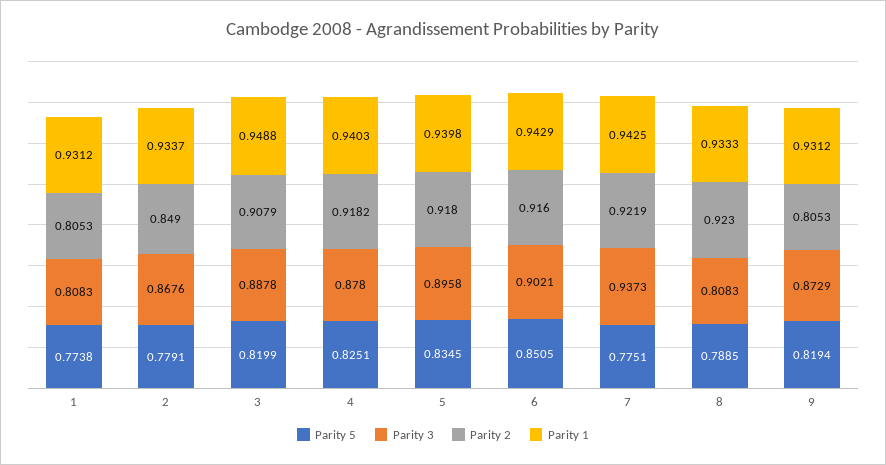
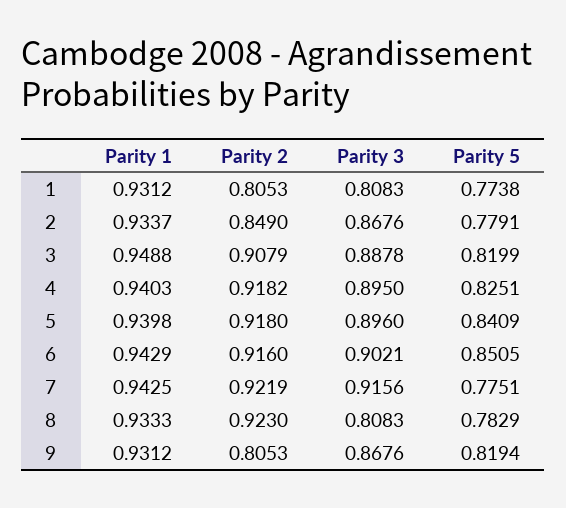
  {
    "Parity 5": {
      "1": 0.7738,
      "2": 0.7791,
      "3": 0.8199,
      "4": 0.8251,
-     "5": 0.8345,
+     "5": 0.8409,
      "6": 0.8505,
      "7": 0.7751,
-     "8": 0.7885,
+     "8": 0.7829,
      "9": 0.8194
    },
    "Parity 3": {
      "1": 0.8083,
      "2": 0.8676,
      "3": 0.8878,
-     "4": 0.878,
+     "4": 0.895,
-     "5": 0.8958,
+     "5": 0.896,
      "6": 0.9021,
-     "7": 0.9373,
+     "7": 0.9156,
      "8": 0.8083,
-     "9": 0.8729
+     "9": 0.8676
    },
    "Parity 2": {
      "1": 0.8053,
      "2": 0.849,
      "3": 0.9079,
      "4": 0.9182,
      "5": 0.918,
      "6": 0.916,
      "7": 0.9219,
      "8": 0.923,
      "9": 0.8053
    },
    "Parity 1": {
      "1": 0.9312,
      "2": 0.9337,
      "3": 0.9488,
      "4": 0.9403,
      "5": 0.9398,
      "6": 0.9429,
      "7": 0.9425,
      "8": 0.9333,
      "9": 0.9312
    }
  }

